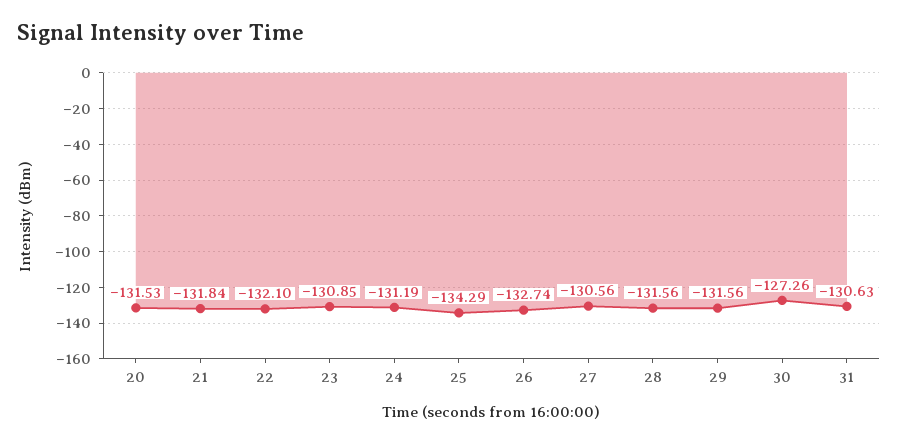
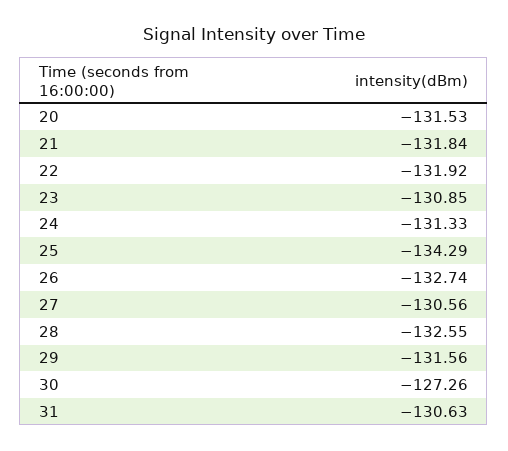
  {
    "20": -131.53,
    "21": -131.84,
-   "22": -132.1,
+   "22": -131.92,
    "23": -130.85,
-   "24": -131.19,
+   "24": -131.33,
    "25": -134.29,
    "26": -132.74,
    "27": -130.56,
-   "28": -131.56,
+   "28": -132.55,
    "29": -131.56,
    "30": -127.26,
    "31": -130.63
  }

